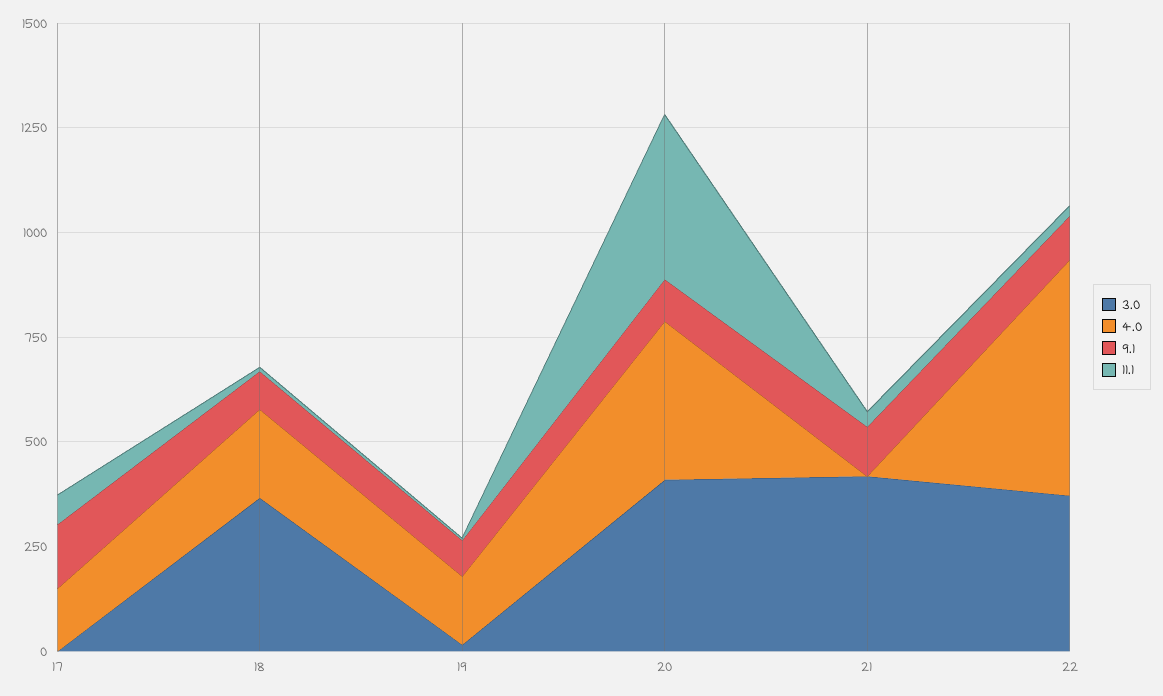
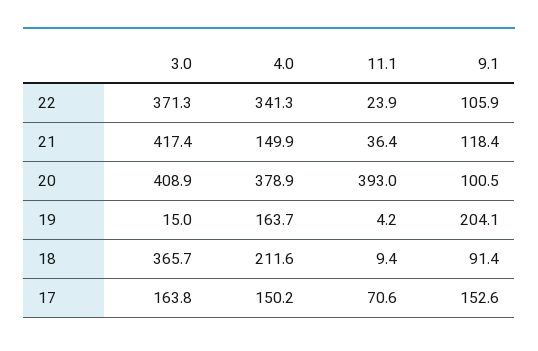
  {
    "3.0": {
-     "17": 0,
+     "17": 163.8,
      "18": 365.7,
      "19": 15,
      "20": 408.9,
      "21": 417.4,
      "22": 371.3
    },
    "4.0": {
      "17": 150.2,
      "18": 211.6,
      "19": 163.7,
      "20": 378.9,
-     "21": 0,
+     "21": 149.9,
-     "22": 550
+     "22": 341.3
    },
    "9.1": {
      "17": 152.6,
      "18": 91.4,
-     "19": 100,
+     "19": 204.1,
      "20": 100.5,
      "21": 118.4,
      "22": 105.9
    },
    "11.1": {
      "17": 70.6,
      "18": 9.4,
      "19": 4.2,
      "20": 393,
      "21": 36.4,
      "22": 23.9
    }
  }

